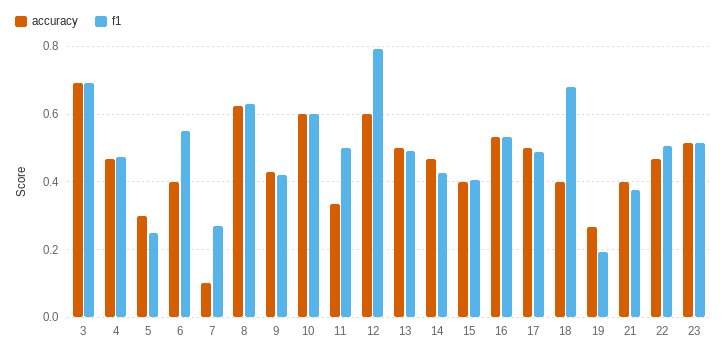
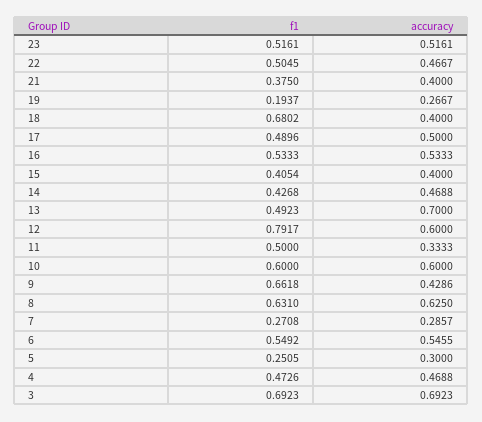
  {
    "accuracy": {
      "3": 0.6923,
      "4": 0.4688,
      "5": 0.3,
-     "6": 0.4,
+     "6": 0.5455,
-     "7": 0.1,
+     "7": 0.2857,
      "8": 0.625,
      "9": 0.4286,
      "10": 0.6,
      "11": 0.3333,
      "12": 0.6,
-     "13": 0.5,
+     "13": 0.7,
      "14": 0.4688,
      "15": 0.4,
      "16": 0.5333,
      "17": 0.5,
      "18": 0.4,
      "19": 0.2667,
      "21": 0.4,
      "22": 0.4667,
      "23": 0.5161
    },
    "f1": {
      "3": 0.6923,
      "4": 0.4726,
      "5": 0.2505,
      "6": 0.5492,
      "7": 0.2708,
      "8": 0.631,
-     "9": 0.42,
+     "9": 0.6618,
      "10": 0.6,
      "11": 0.5,
      "12": 0.7917,
      "13": 0.4923,
      "14": 0.4268,
      "15": 0.4054,
      "16": 0.5333,
      "17": 0.4896,
      "18": 0.6802,
      "19": 0.1937,
      "21": 0.375,
      "22": 0.5045,
      "23": 0.5161
    }
  }

